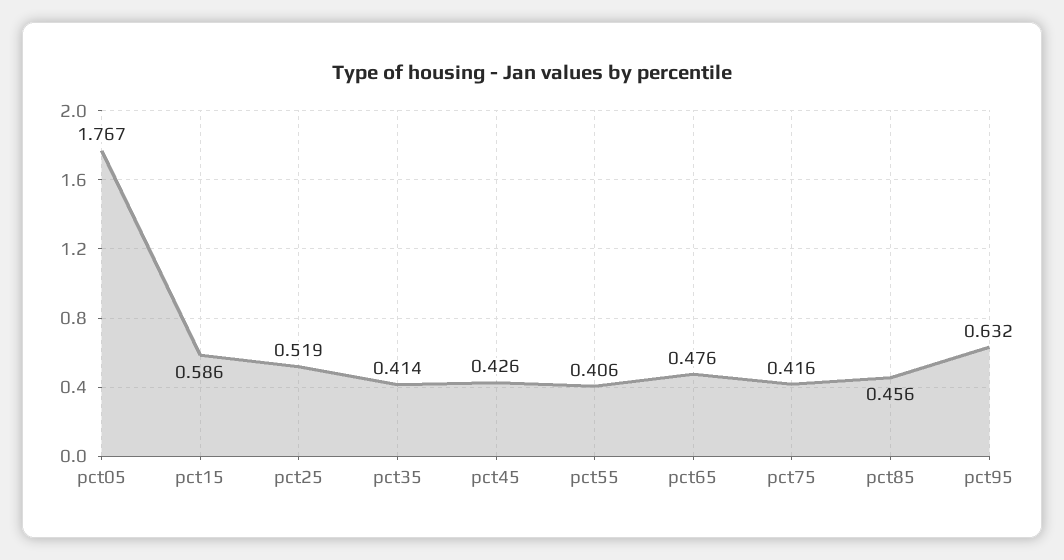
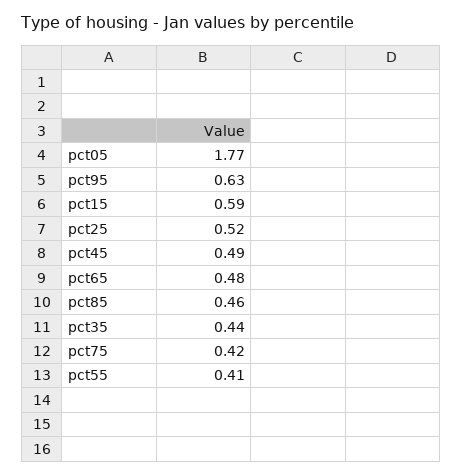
  {
    "pct05": 1.767,
    "pct15": 0.586,
    "pct25": 0.519,
-   "pct35": 0.414,
+   "pct35": 0.44,
-   "pct45": 0.426,
+   "pct45": 0.49,
    "pct55": 0.406,
    "pct65": 0.476,
    "pct75": 0.416,
    "pct85": 0.456,
    "pct95": 0.632
  }

